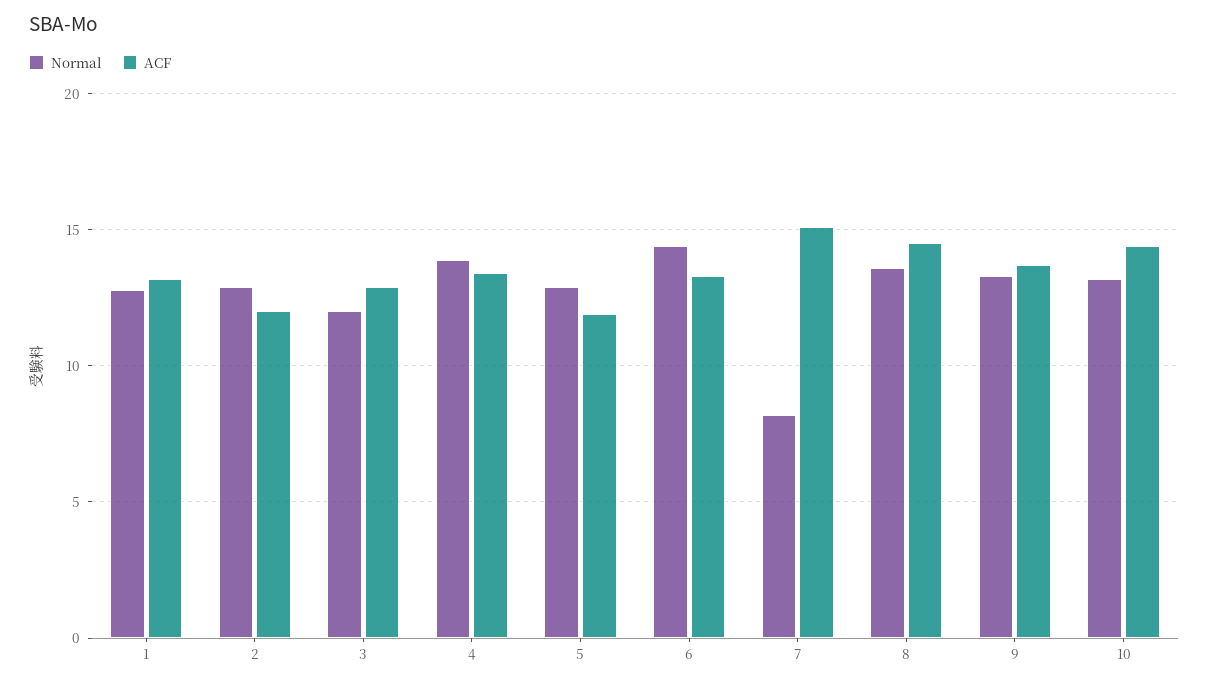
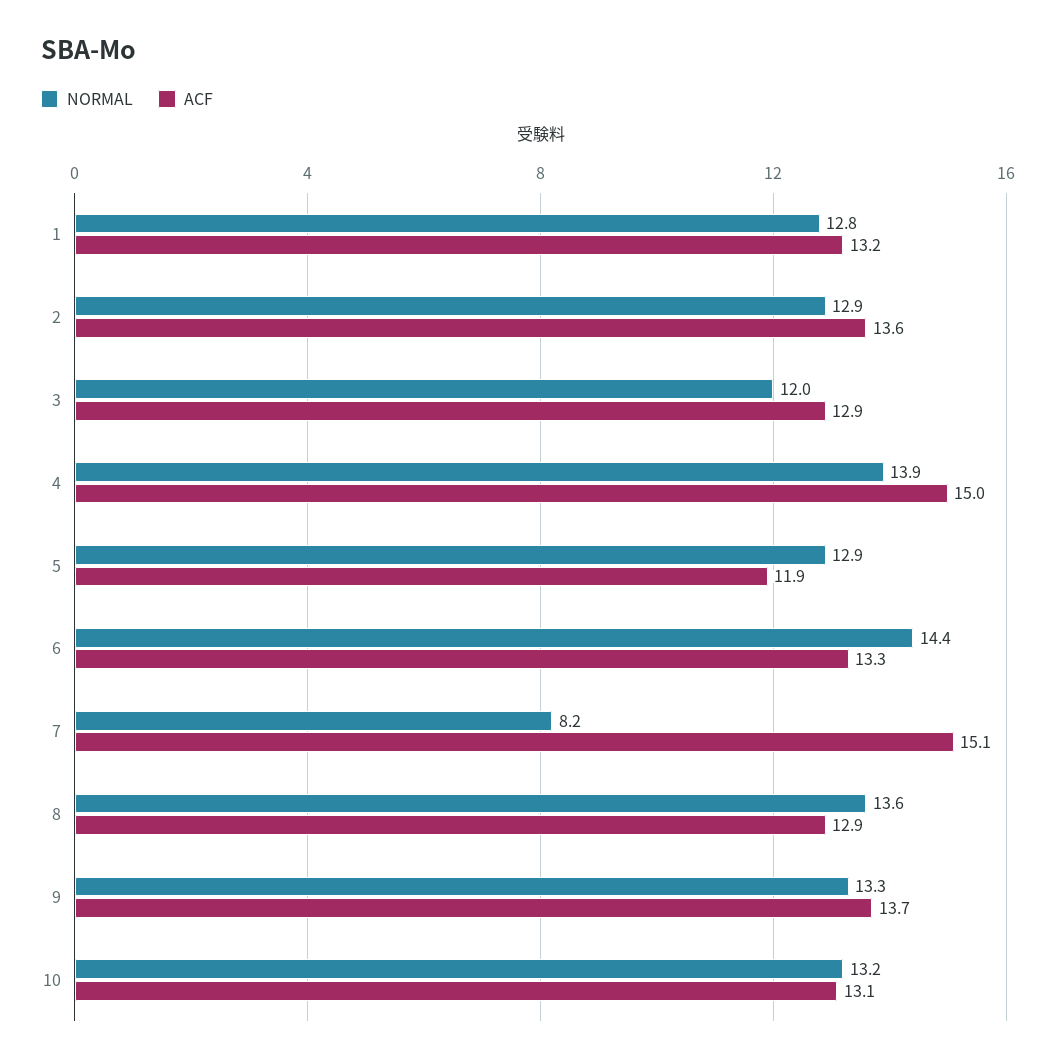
  {
    "Normal": {
      "1": 12.8,
      "2": 12.9,
      "3": 12,
      "4": 13.9,
      "5": 12.9,
      "6": 14.4,
      "7": 8.2,
      "8": 13.6,
      "9": 13.3,
      "10": 13.2
    },
    "ACF": {
      "1": 13.2,
-     "2": 12,
+     "2": 13.6,
      "3": 12.9,
-     "4": 13.5,
+     "4": 15,
      "5": 11.9,
      "6": 13.3,
      "7": 15.1,
-     "8": 14.5,
+     "8": 12.9,
      "9": 13.7,
-     "10": 14.5
+     "10": 13.1
    }
  }

